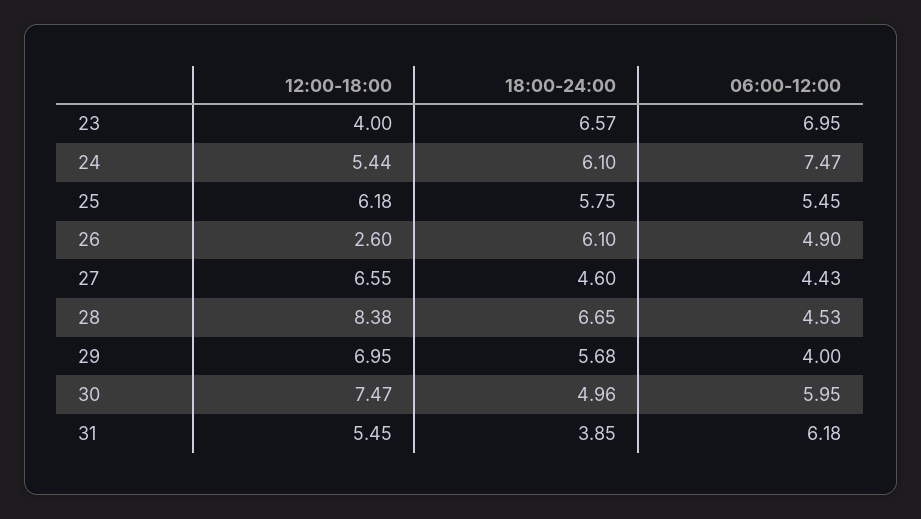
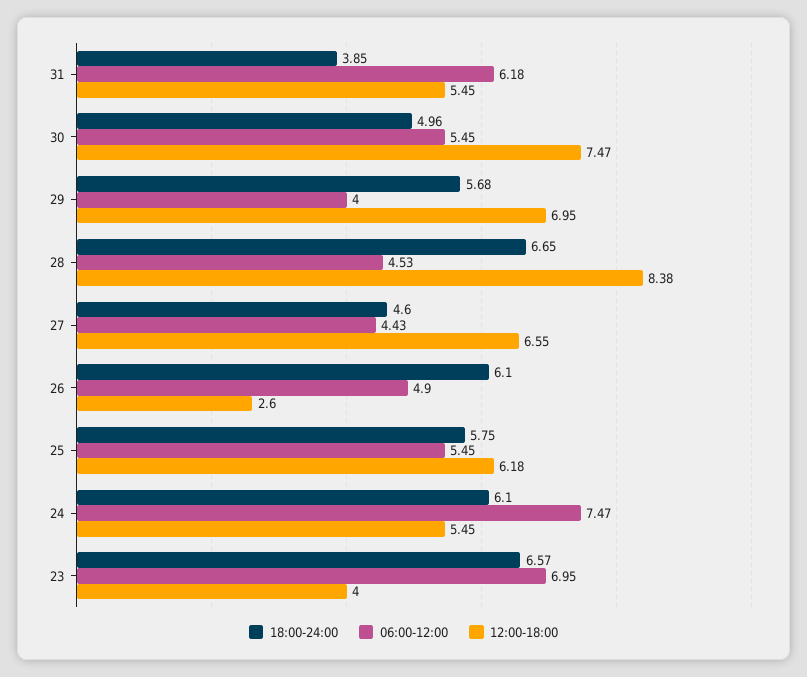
  {
    "12:00-18:00": {
      "23": 4,
-     "24": 5.44,
+     "24": 5.45,
      "25": 6.18,
      "26": 2.6,
      "27": 6.55,
      "28": 8.38,
      "29": 6.95,
      "30": 7.47,
      "31": 5.45
    },
    "18:00-24:00": {
      "23": 6.57,
      "24": 6.1,
      "25": 5.75,
      "26": 6.1,
      "27": 4.6,
      "28": 6.65,
      "29": 5.68,
      "30": 4.96,
      "31": 3.85
    },
    "06:00-12:00": {
      "23": 6.95,
      "24": 7.47,
      "25": 5.45,
      "26": 4.9,
      "27": 4.43,
      "28": 4.53,
      "29": 4,
-     "30": 5.95,
+     "30": 5.45,
      "31": 6.18
    }
  }

